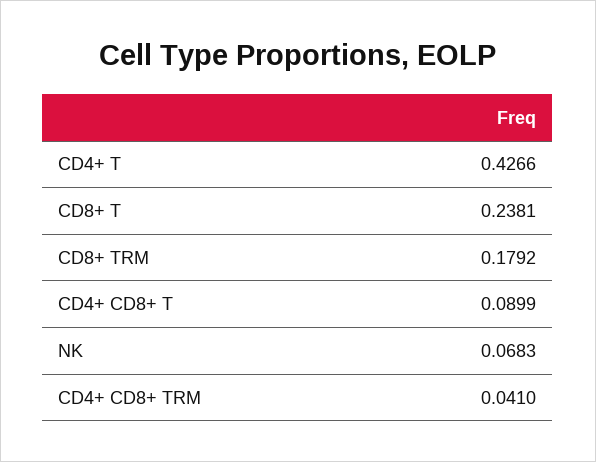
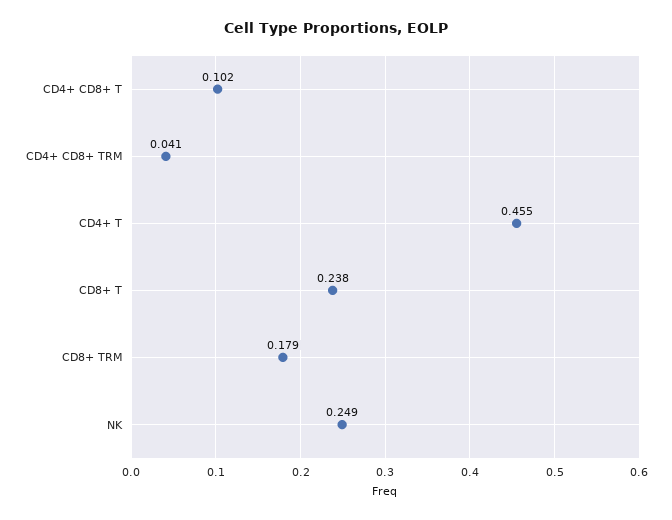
  {
-   "CD4+ T": 0.4266,
+   "CD4+ T": 0.455,
    "CD8+ T": 0.2381,
    "CD8+ TRM": 0.1792,
-   "CD4+ CD8+ T": 0.0899,
+   "CD4+ CD8+ T": 0.102,
-   "NK": 0.0683,
+   "NK": 0.249,
    "CD4+ CD8+ TRM": 0.041
  }

